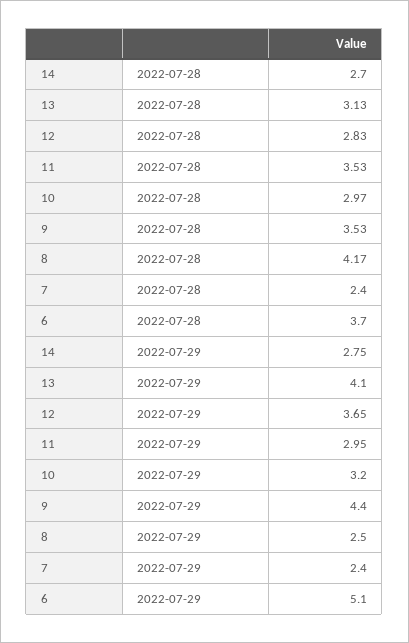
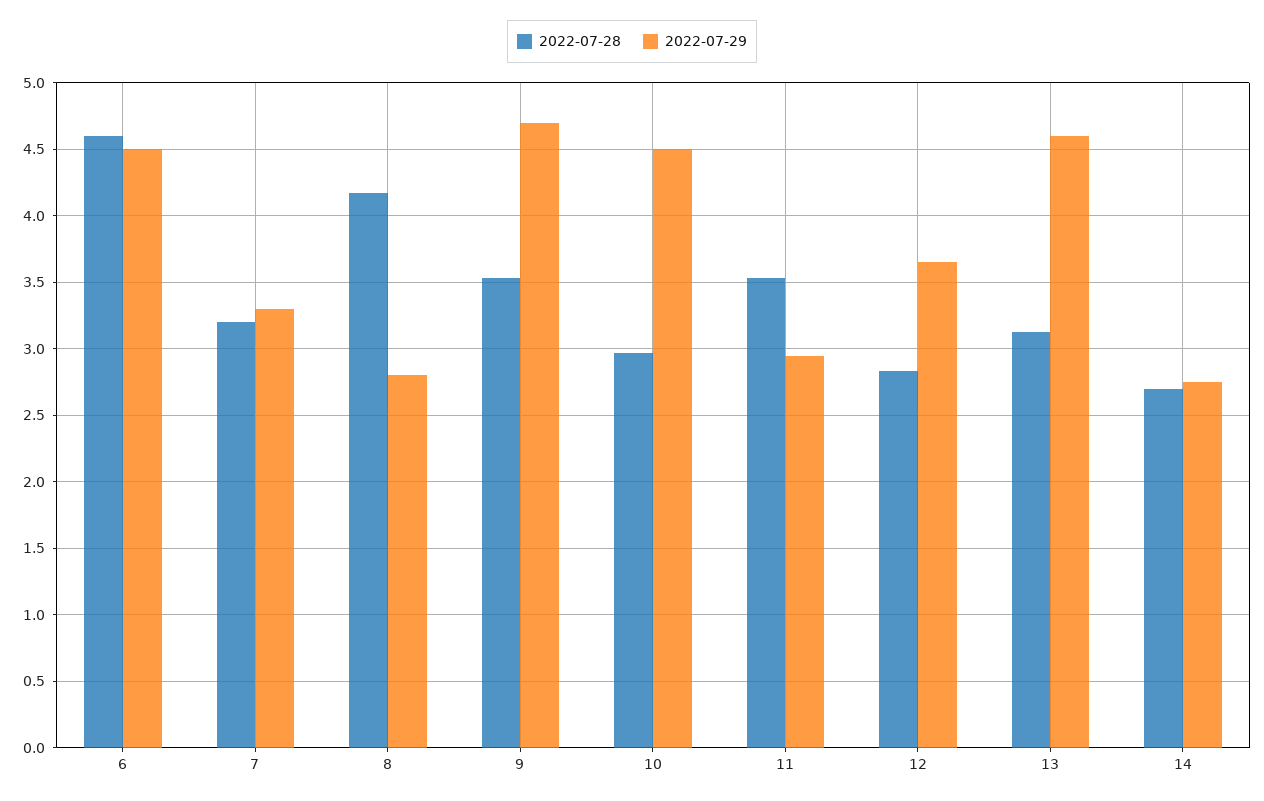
  {
    "2022-07-28": {
      "14": 2.7,
      "13": 3.13,
      "12": 2.83,
      "11": 3.53,
      "10": 2.97,
      "9": 3.53,
      "8": 4.17,
-     "7": 2.4,
+     "7": 3.2,
-     "6": 3.7
+     "6": 4.6
    },
    "2022-07-29": {
      "14": 2.75,
-     "13": 4.1,
+     "13": 4.6,
      "12": 3.65,
      "11": 2.95,
-     "10": 3.2,
+     "10": 4.5,
-     "9": 4.4,
+     "9": 4.7,
-     "8": 2.5,
+     "8": 2.8,
-     "7": 2.4,
+     "7": 3.3,
-     "6": 5.1
+     "6": 4.5
    }
  }

